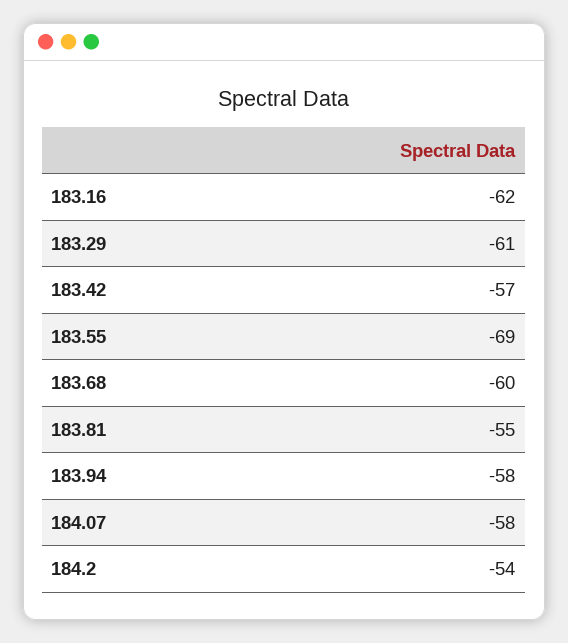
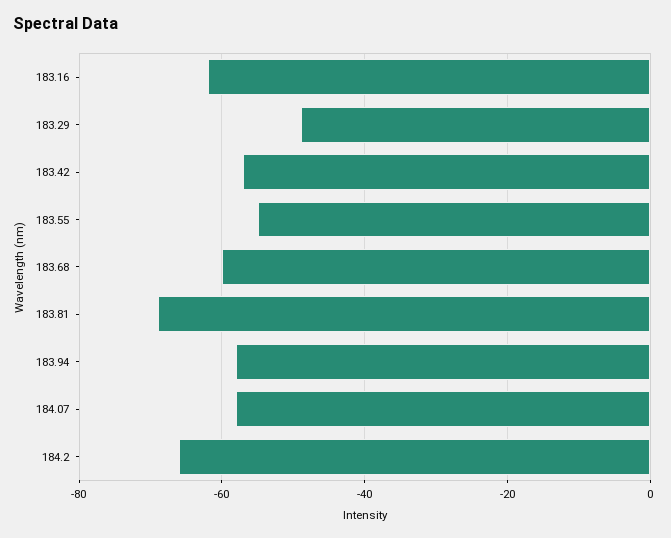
  {
    "183.16": -62,
-   "183.29": -61,
+   "183.29": -50,
    "183.42": -57,
-   "183.55": -69,
+   "183.55": -55,
    "183.68": -60,
-   "183.81": -55,
+   "183.81": -70,
    "183.94": -58,
    "184.07": -58,
-   "184.2": -54
+   "184.2": -65
  }

